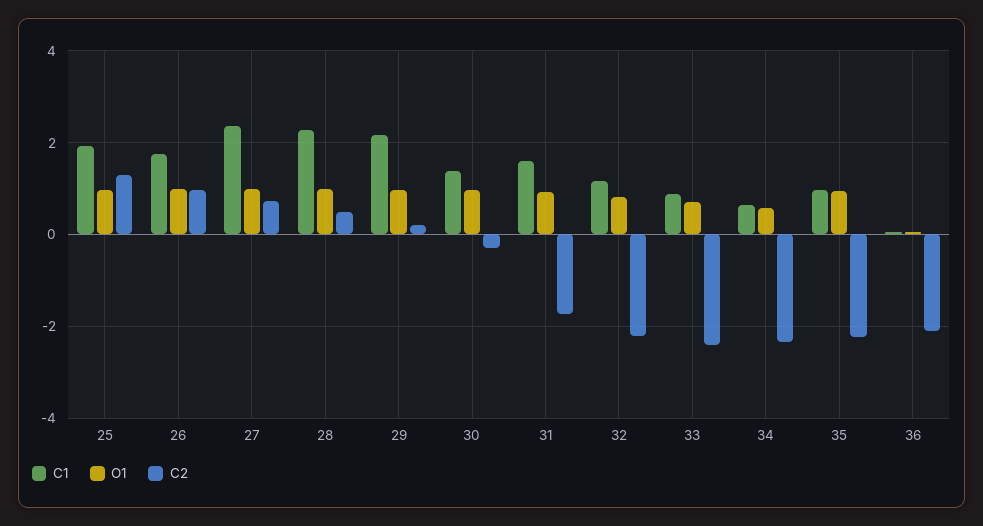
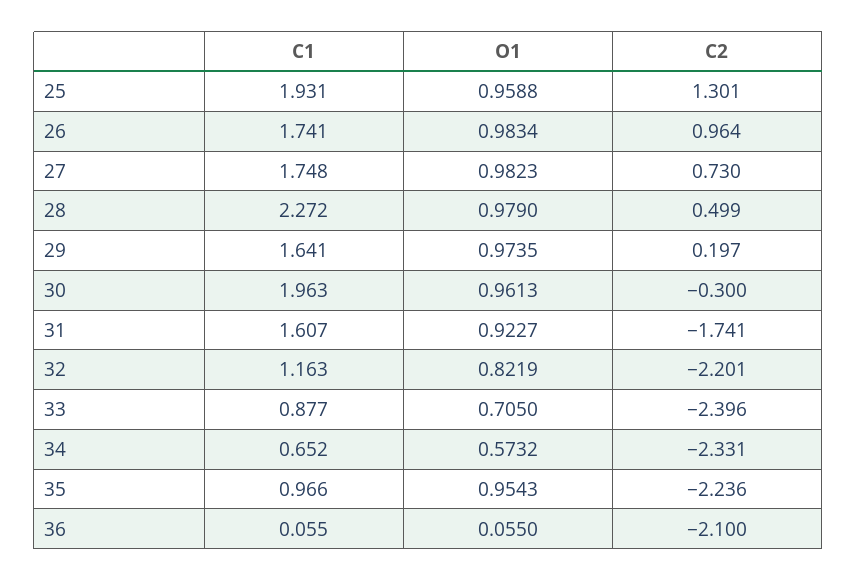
  {
    "C1": {
      "25": 1.931,
      "26": 1.741,
-     "27": 2.4,
+     "27": 1.748,
      "28": 2.272,
-     "29": 2.2,
+     "29": 1.641,
-     "30": 1.4,
+     "30": 1.963,
      "31": 1.607,
      "32": 1.163,
      "33": 0.877,
      "34": 0.652,
      "35": 0.966,
      "36": 0.055
    },
    "O1": {
      "25": 0.9588,
      "26": 0.9834,
      "27": 0.9823,
      "28": 0.979,
      "29": 0.9735,
      "30": 0.9613,
      "31": 0.9227,
      "32": 0.8219,
      "33": 0.705,
      "34": 0.5732,
      "35": 0.9543,
      "36": 0.055
    },
    "C2": {
      "25": 1.301,
      "26": 0.964,
      "27": 0.73,
      "28": 0.499,
      "29": 0.197,
      "30": -0.3,
      "31": -1.741,
      "32": -2.201,
      "33": -2.396,
      "34": -2.331,
      "35": -2.236,
      "36": -2.1
    }
  }

